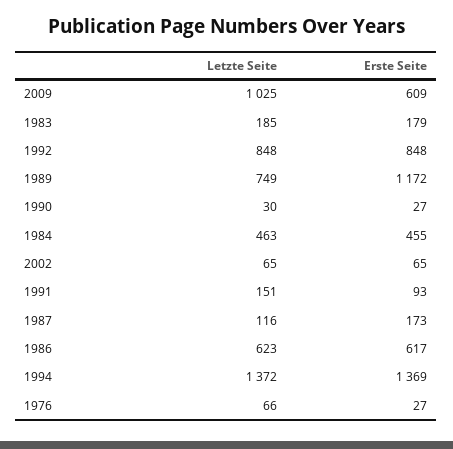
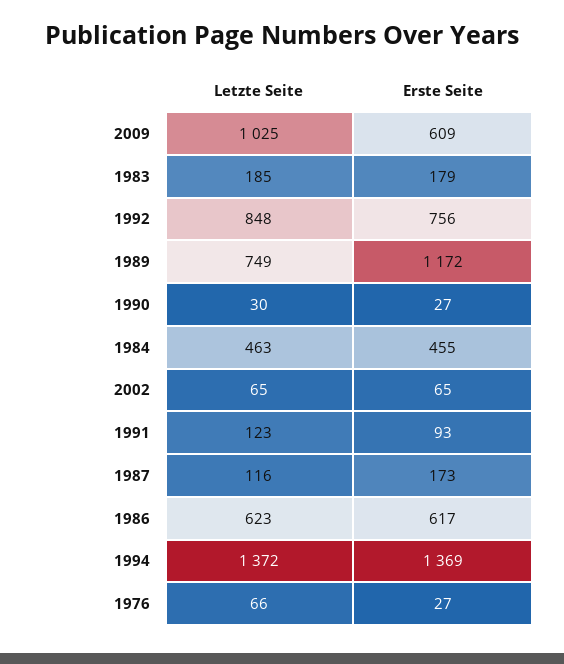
  {
    "Letzte Seite": {
      "2009": 1025,
      "1983": 185,
      "1992": 848,
      "1989": 749,
      "1990": 30,
      "1984": 463,
      "2002": 65,
-     "1991": 151,
+     "1991": 123,
      "1987": 116,
      "1986": 623,
      "1994": 1372,
      "1976": 66
    },
    "Erste Seite": {
      "2009": 609,
      "1983": 179,
-     "1992": 848,
+     "1992": 756,
      "1989": 1172,
      "1990": 27,
      "1984": 455,
      "2002": 65,
      "1991": 93,
      "1987": 173,
      "1986": 617,
      "1994": 1369,
      "1976": 27
    }
  }

